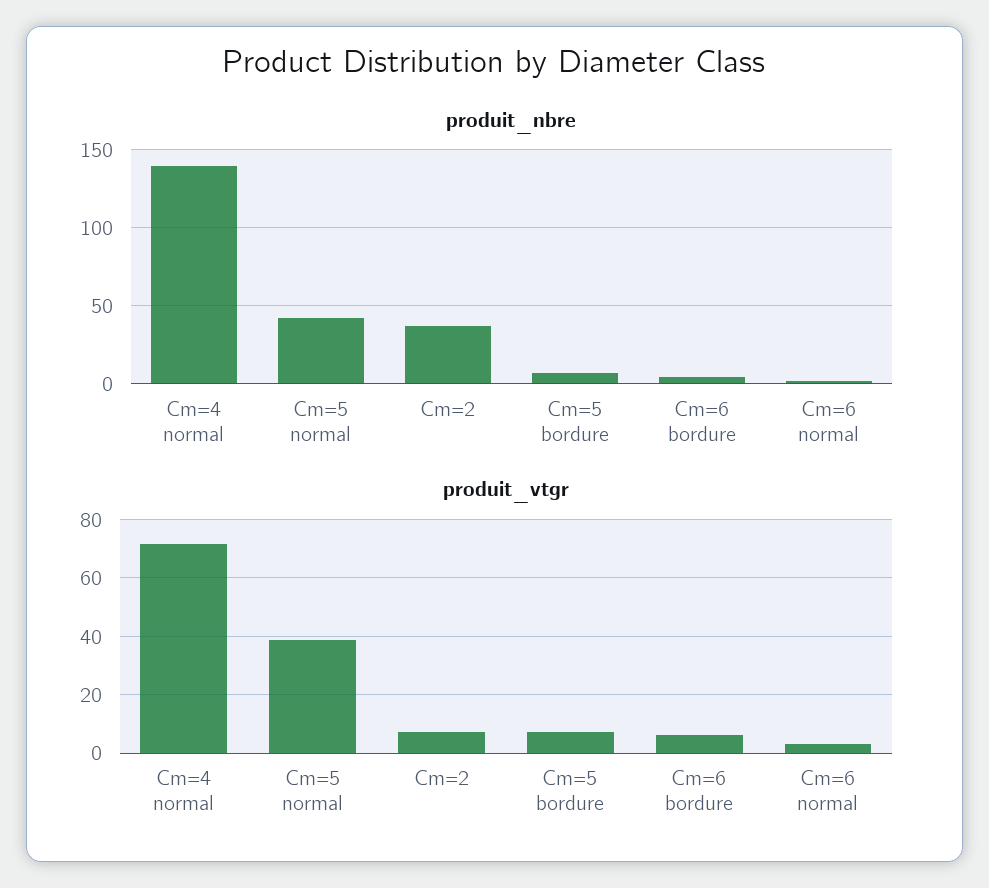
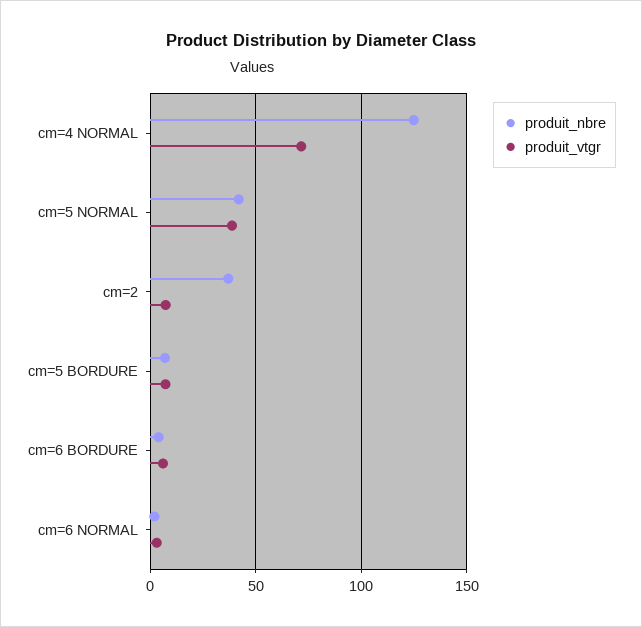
  {
    "produit_nbre": {
-     "Cm=4 normal": 140,
+     "Cm=4 normal": 125,
      "Cm=5 normal": 40,
      "Cm=2": 35,
      "Cm=5 bordure": 5,
      "Cm=6 bordure": 5,
      "Cm=6 normal": 0
    },
    "produit_vtgr": {
      "Cm=4 normal": 72.5,
      "Cm=5 normal": 40,
      "Cm=2": 7.5,
      "Cm=5 bordure": 7.5,
      "Cm=6 bordure": 5,
      "Cm=6 normal": 2.5
    }
  }

